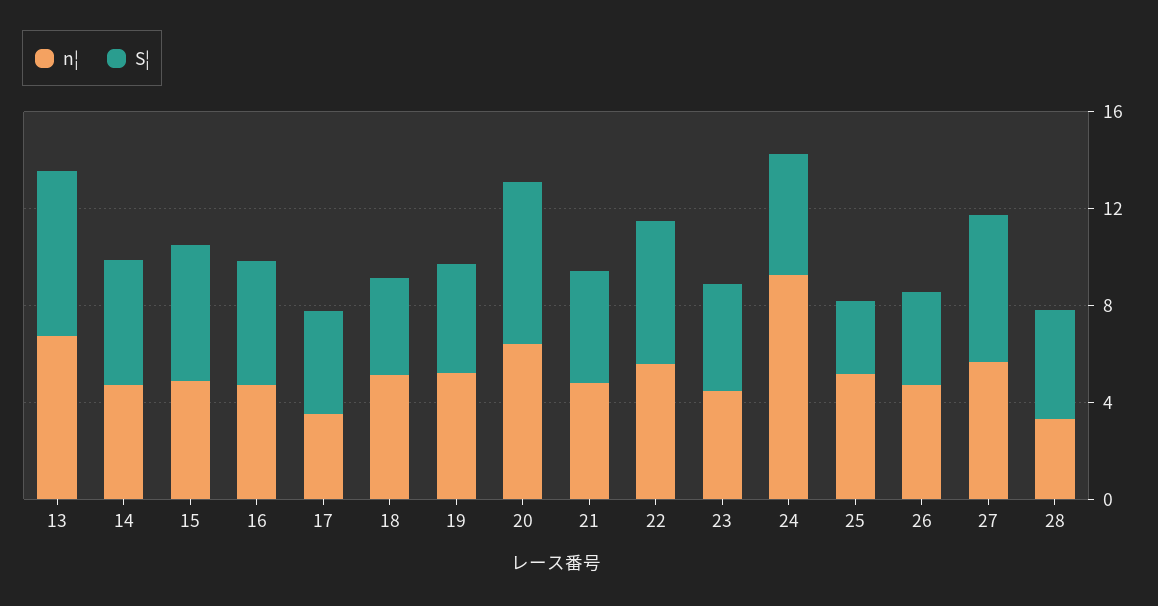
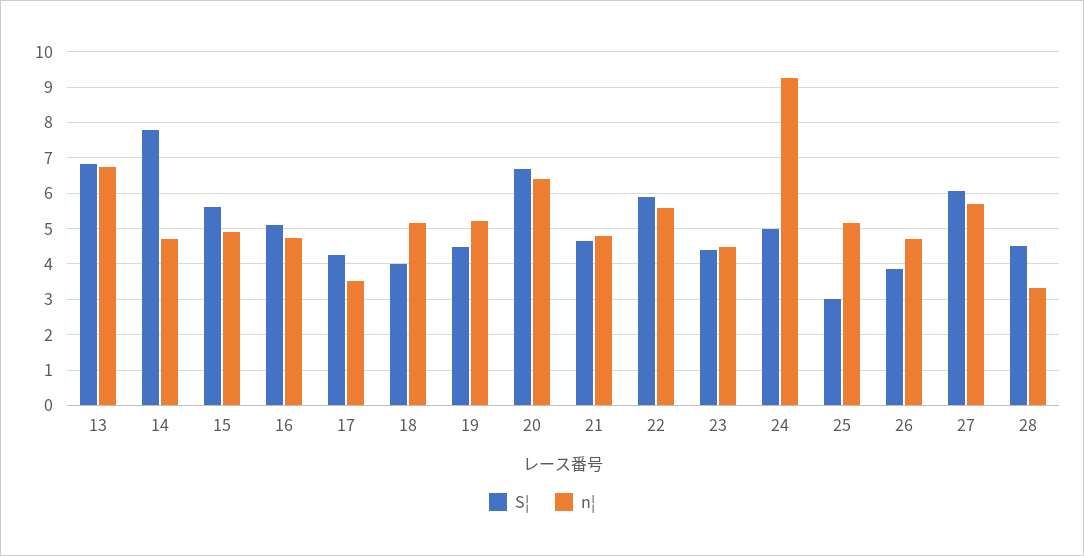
  {
    "n¦": {
      "13": 6.8,
      "14": 4.8,
      "15": 5,
      "16": 4.8,
      "17": 3.6,
      "18": 5.2,
      "19": 5.2,
      "20": 6.4,
      "21": 4.8,
      "22": 5.6,
      "23": 4.4,
      "24": 9.2,
      "25": 5.2,
      "26": 4.8,
      "27": 5.6,
      "28": 3.4
    },
    "S¦": {
      "13": 6.8,
-     "14": 5,
+     "14": 7.8,
      "15": 5.6,
      "16": 5.2,
      "17": 4.2,
      "18": 4,
      "19": 4.4,
      "20": 6.6,
      "21": 4.6,
      "22": 6,
      "23": 4.4,
      "24": 5,
      "25": 3,
      "26": 3.8,
      "27": 6,
      "28": 4.6
    }
  }

